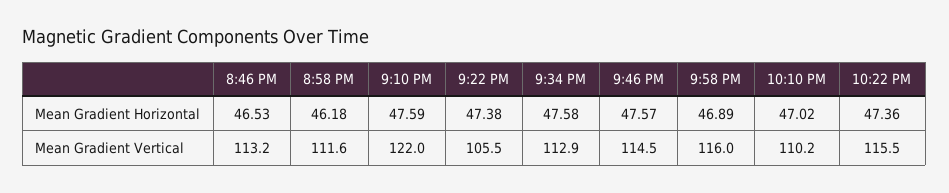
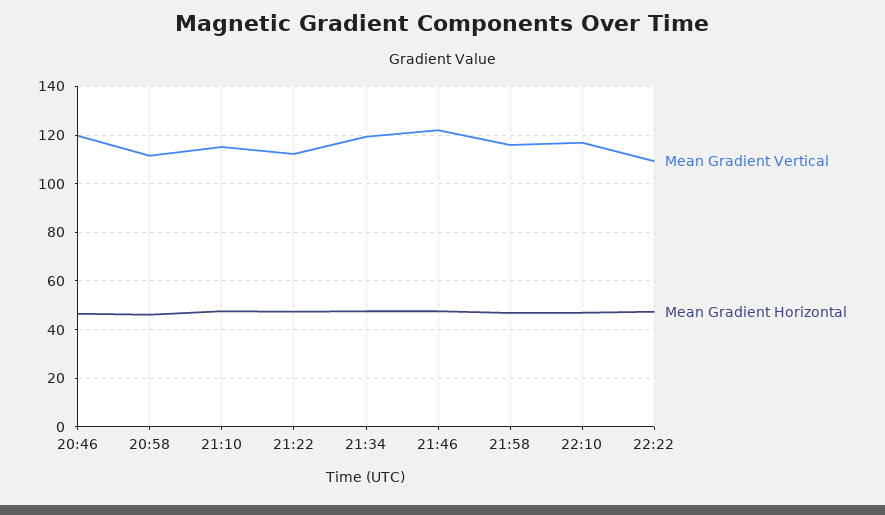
  {
    "Mean Gradient Horizontal": {
      "8:46 PM": 46.53,
      "8:58 PM": 46.18,
      "9:10 PM": 47.59,
      "9:22 PM": 47.38,
      "9:34 PM": 47.58,
      "9:46 PM": 47.57,
      "9:58 PM": 46.89,
      "10:10 PM": 47.02,
      "10:22 PM": 47.36
    },
    "Mean Gradient Vertical": {
-     "8:46 PM": 113.2,
+     "8:46 PM": 120,
      "8:58 PM": 111.6,
-     "9:10 PM": 122,
+     "9:10 PM": 115,
-     "9:22 PM": 105.5,
+     "9:22 PM": 112.5,
-     "9:34 PM": 112.9,
+     "9:34 PM": 120,
-     "9:46 PM": 114.5,
+     "9:46 PM": 122.5,
      "9:58 PM": 116,
-     "10:10 PM": 110.2,
+     "10:10 PM": 117.5,
-     "10:22 PM": 115.5
+     "10:22 PM": 110
    }
  }

